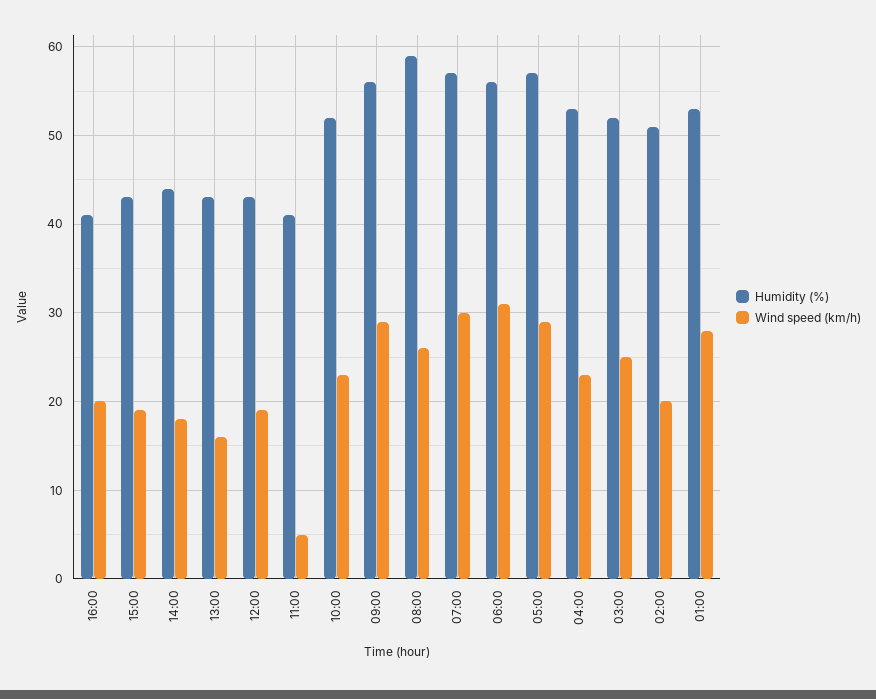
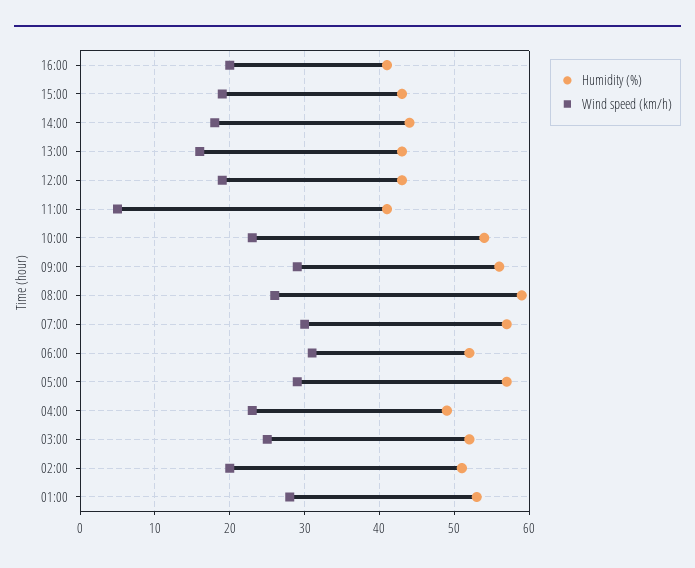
  {
    "Humidity (%)": {
      "16:00": 41,
      "15:00": 43,
      "14:00": 44,
      "13:00": 43,
      "12:00": 43,
      "11:00": 41,
-     "10:00": 52,
+     "10:00": 54,
      "09:00": 56,
      "08:00": 59,
      "07:00": 57,
-     "06:00": 56,
+     "06:00": 52,
      "05:00": 57,
-     "04:00": 53,
+     "04:00": 49,
      "03:00": 52,
      "02:00": 51,
      "01:00": 53
    },
    "Wind speed (km/h)": {
      "16:00": 20,
      "15:00": 19,
      "14:00": 18,
      "13:00": 16,
      "12:00": 19,
      "11:00": 5,
      "10:00": 23,
      "09:00": 29,
      "08:00": 26,
      "07:00": 30,
      "06:00": 31,
      "05:00": 29,
      "04:00": 23,
      "03:00": 25,
      "02:00": 20,
      "01:00": 28
    }
  }

